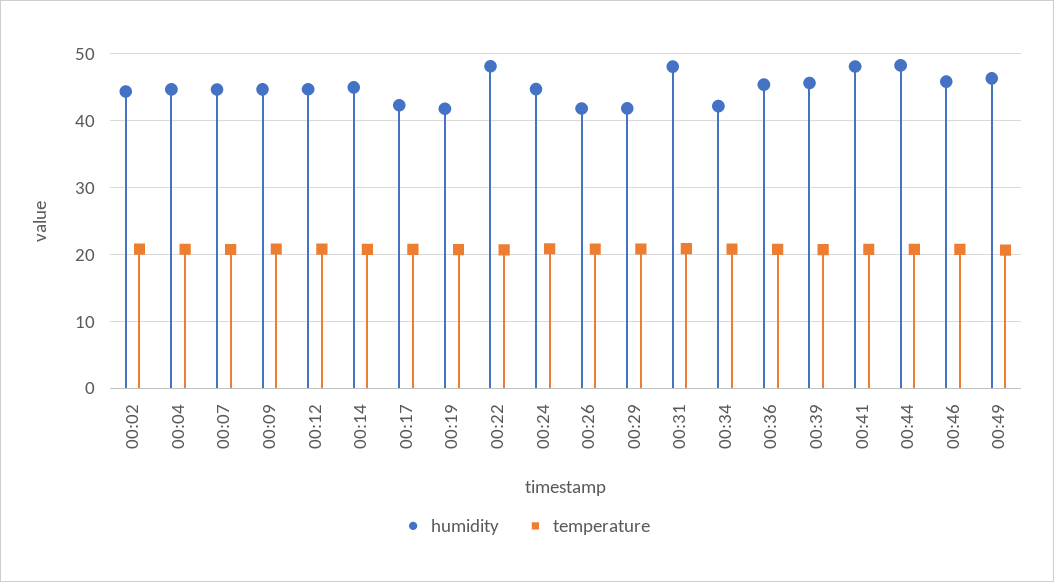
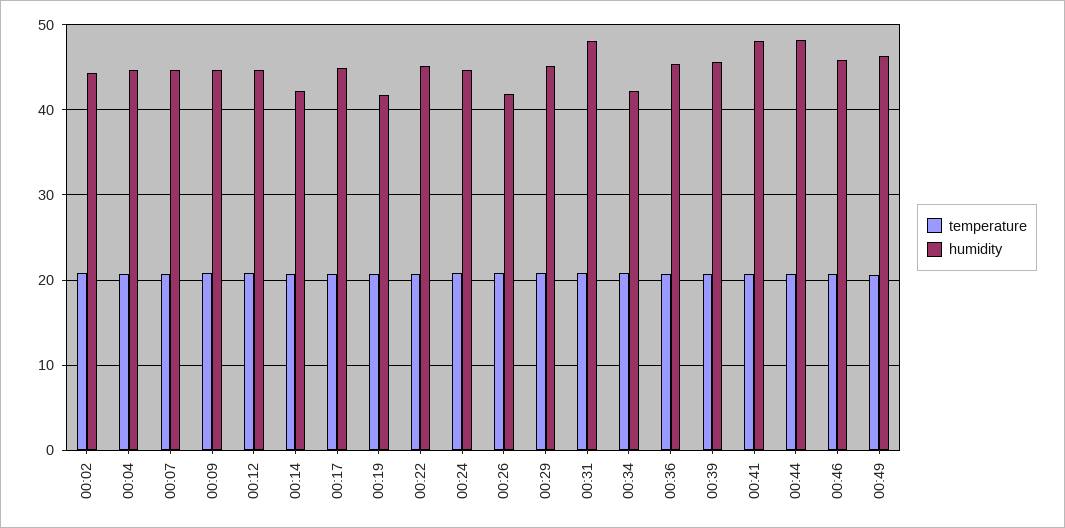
  {
    "humidity": {
      "00:02": 44,
      "00:04": 45,
      "00:07": 45,
      "00:09": 45,
      "00:12": 45,
-     "00:14": 45,
+     "00:14": 42,
-     "00:17": 42,
+     "00:17": 45,
      "00:19": 42,
-     "00:22": 48,
+     "00:22": 45,
      "00:24": 45,
      "00:26": 42,
-     "00:29": 42,
+     "00:29": 45,
      "00:31": 48,
      "00:34": 42,
      "00:36": 45,
      "00:39": 46,
      "00:41": 48,
      "00:44": 48,
      "00:46": 46,
      "00:49": 46
    },
    "temperature": {
      "00:02": 21,
      "00:04": 21,
      "00:07": 21,
      "00:09": 21,
      "00:12": 21,
      "00:14": 21,
      "00:17": 21,
      "00:19": 21,
      "00:22": 21,
      "00:24": 21,
      "00:26": 21,
      "00:29": 21,
      "00:31": 21,
      "00:34": 21,
      "00:36": 21,
      "00:39": 21,
      "00:41": 21,
      "00:44": 21,
      "00:46": 21,
      "00:49": 21
    }
  }

